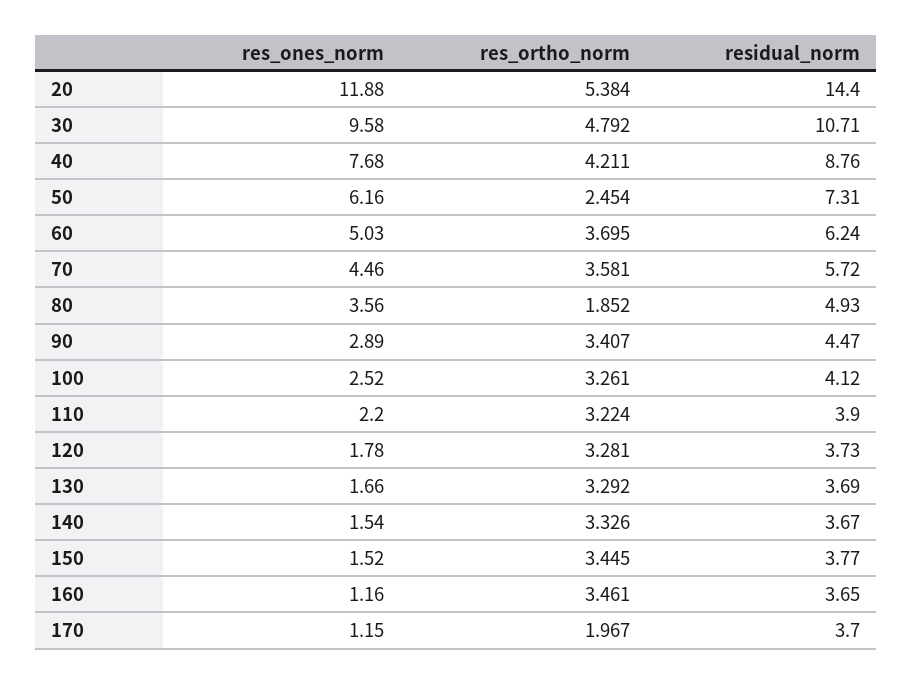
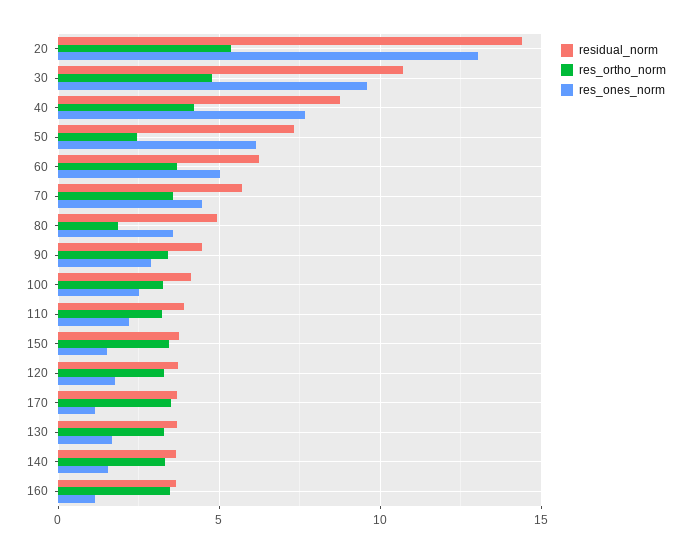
  {
    "res_ones_norm": {
-     "20": 11.88,
+     "20": 13,
      "30": 9.58,
      "40": 7.68,
      "50": 6.16,
      "60": 5.03,
      "70": 4.46,
      "80": 3.56,
      "90": 2.89,
      "100": 2.52,
      "110": 2.2,
      "120": 1.78,
      "130": 1.66,
      "140": 1.54,
      "150": 1.52,
      "160": 1.16,
      "170": 1.15
    },
    "res_ortho_norm": {
      "20": 5.384,
      "30": 4.792,
      "40": 4.211,
      "50": 2.454,
      "60": 3.695,
      "70": 3.581,
      "80": 1.852,
      "90": 3.407,
      "100": 3.261,
      "110": 3.224,
      "120": 3.281,
      "130": 3.292,
      "140": 3.326,
      "150": 3.445,
      "160": 3.461,
-     "170": 1.967
+     "170": 3.5
    },
    "residual_norm": {
      "20": 14.4,
      "30": 10.71,
      "40": 8.76,
      "50": 7.31,
      "60": 6.24,
      "70": 5.72,
      "80": 4.93,
      "90": 4.47,
      "100": 4.12,
      "110": 3.9,
      "120": 3.73,
      "130": 3.69,
      "140": 3.67,
      "150": 3.77,
      "160": 3.65,
      "170": 3.7
    }
  }

